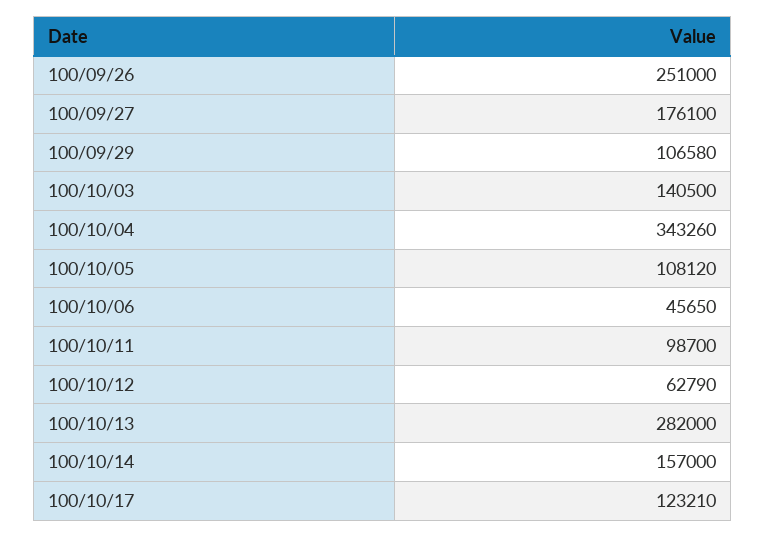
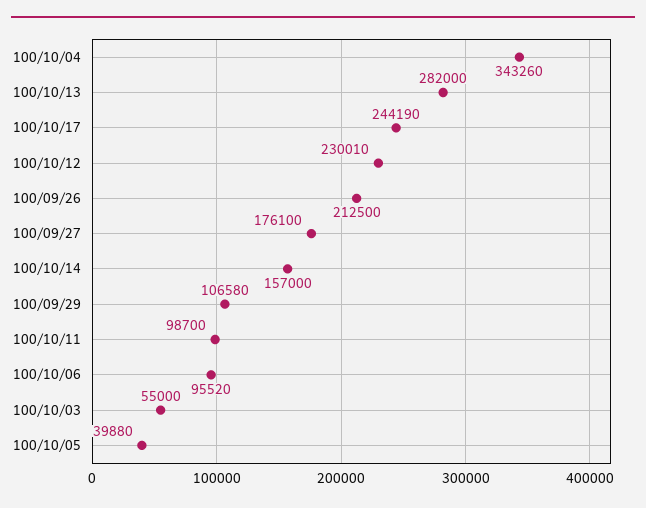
  {
-   "100/09/26": 251000,
+   "100/09/26": 212500,
    "100/09/27": 176100,
    "100/09/29": 106580,
-   "100/10/03": 140500,
+   "100/10/03": 55000,
    "100/10/04": 343260,
-   "100/10/05": 108120,
+   "100/10/05": 39880,
-   "100/10/06": 45650,
+   "100/10/06": 95520,
    "100/10/11": 98700,
-   "100/10/12": 62790,
+   "100/10/12": 230010,
    "100/10/13": 282000,
    "100/10/14": 157000,
-   "100/10/17": 123210
+   "100/10/17": 244190
  }

